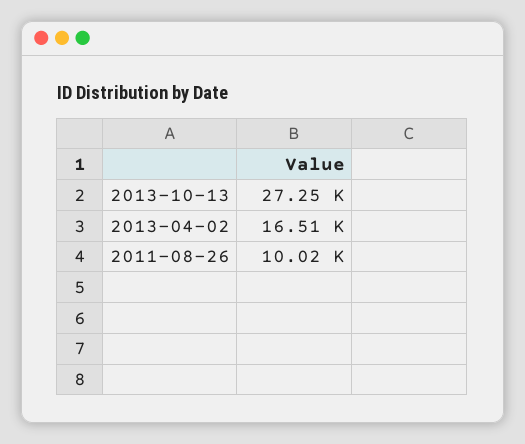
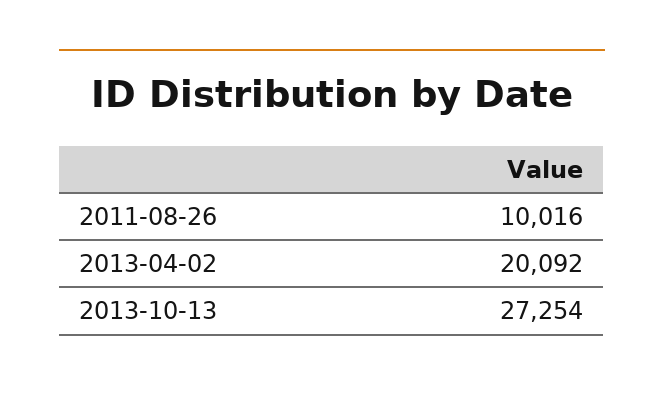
  {
    "2013-10-13": 27254,
-   "2013-04-02": 16510,
+   "2013-04-02": 20092,
    "2011-08-26": 10016
  }

